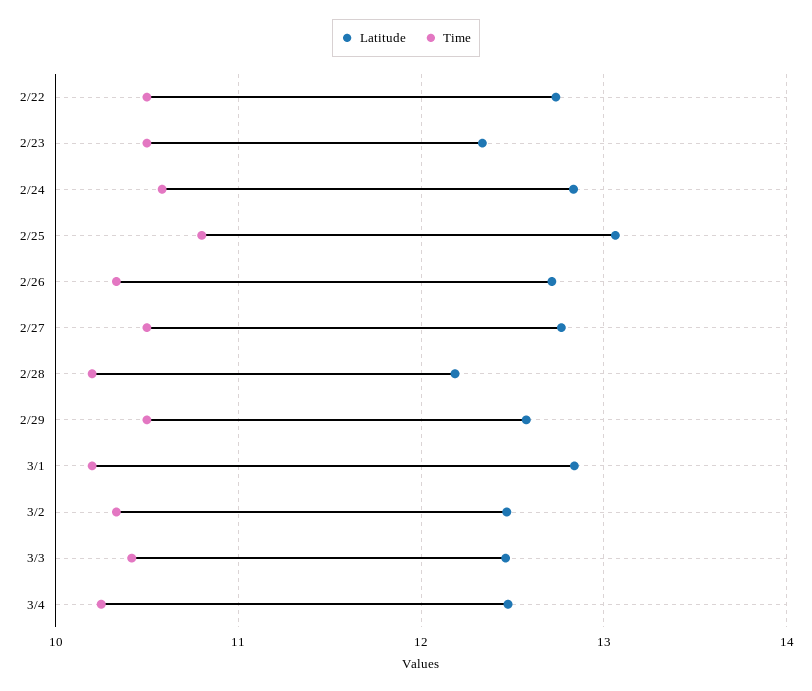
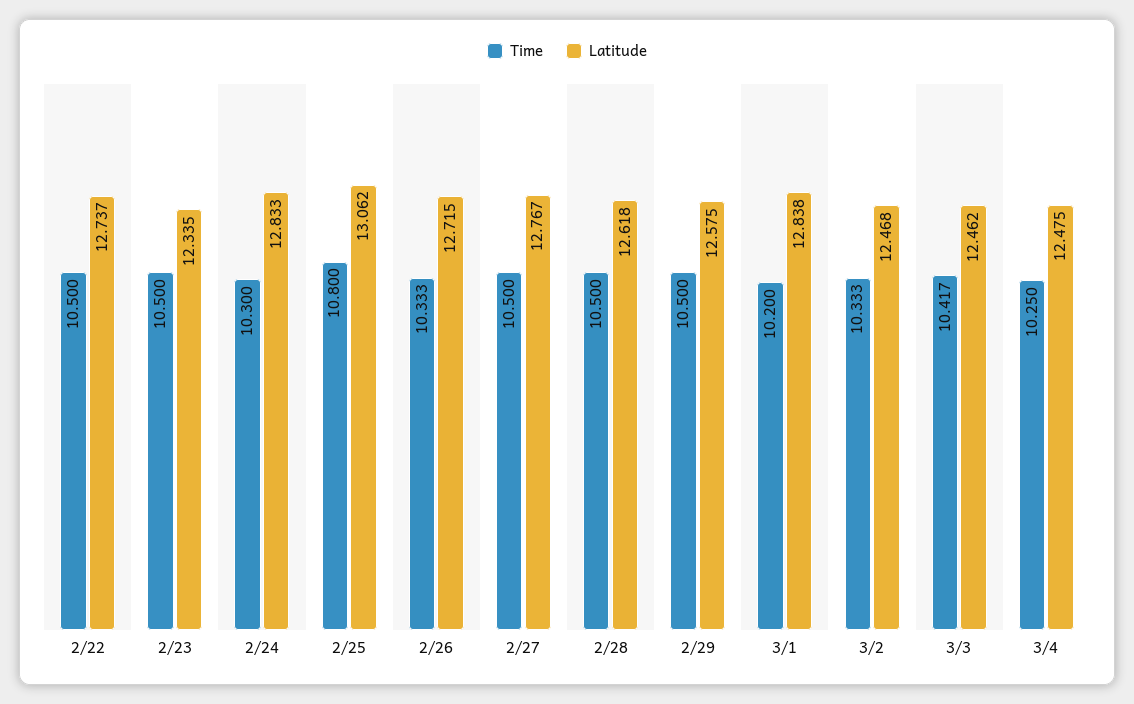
  {
    "Latitude": {
      "2/22": 12.737,
      "2/23": 12.335,
      "2/24": 12.833,
      "2/25": 13.062,
      "2/26": 12.715,
      "2/27": 12.767,
-     "2/28": 12.2,
+     "2/28": 12.618,
      "2/29": 12.575,
      "3/1": 12.838,
      "3/2": 12.468,
      "3/3": 12.462,
      "3/4": 12.475
    },
    "Time": {
      "2/22": 10.5,
      "2/23": 10.5,
-     "2/24": 10.6,
+     "2/24": 10.3,
      "2/25": 10.8,
      "2/26": 10.333,
      "2/27": 10.5,
-     "2/28": 10.2,
+     "2/28": 10.5,
      "2/29": 10.5,
      "3/1": 10.2,
      "3/2": 10.333,
      "3/3": 10.417,
      "3/4": 10.25
    }
  }

